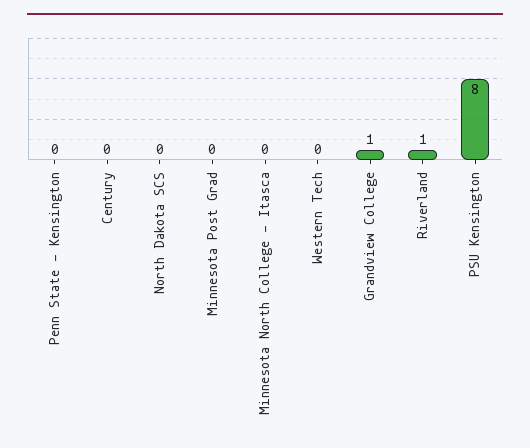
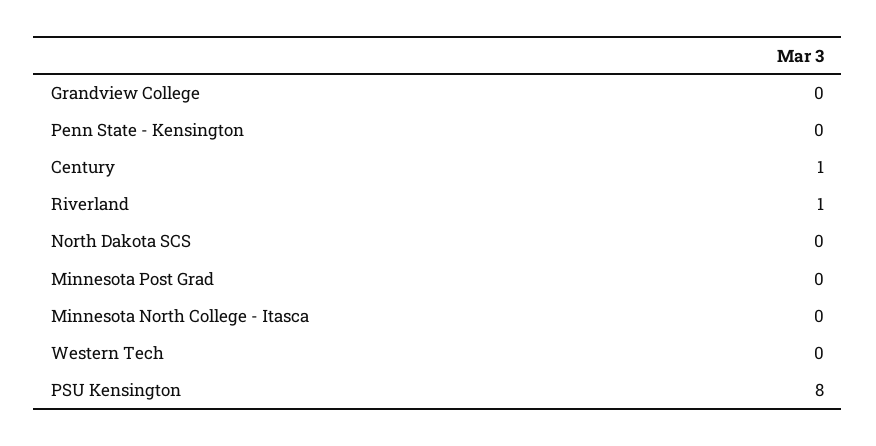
  {
    "Penn State - Kensington": 0,
-   "Century": 0,
+   "Century": 1,
    "North Dakota SCS": 0,
    "Minnesota Post Grad": 0,
    "Minnesota North College - Itasca": 0,
    "Western Tech": 0,
-   "Grandview College": 1,
+   "Grandview College": 0,
    "Riverland": 1,
    "PSU Kensington": 8
  }

